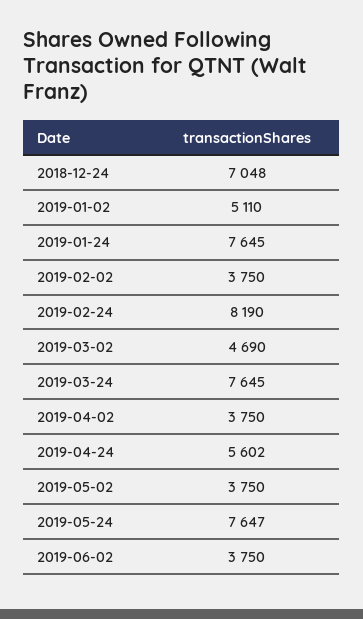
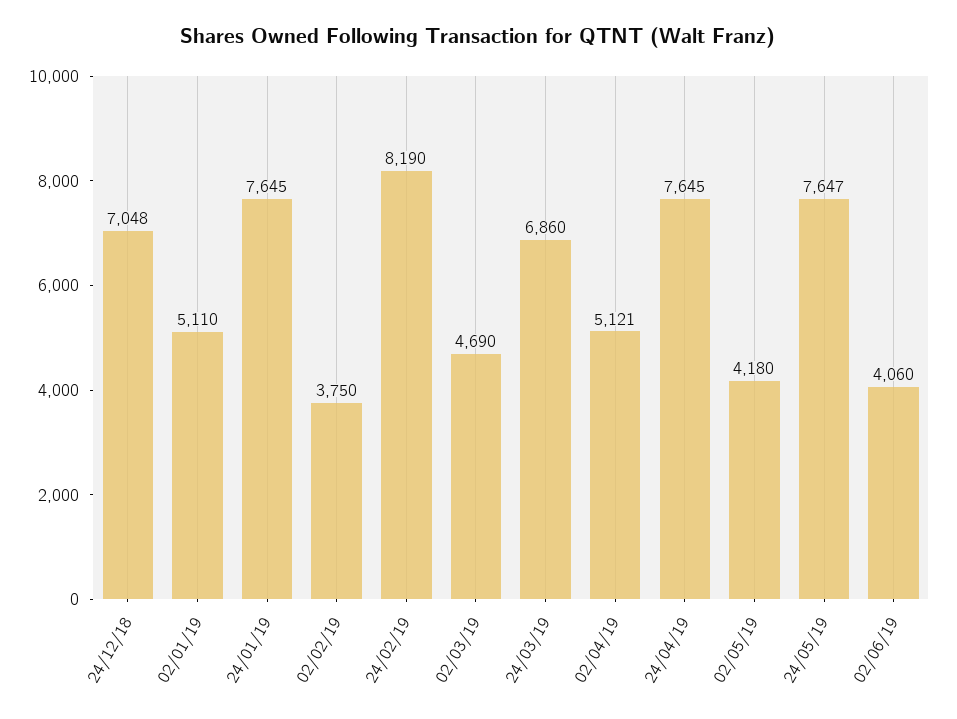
  {
    "2018-12-24": 7048,
    "2019-01-02": 5110,
    "2019-01-24": 7645,
    "2019-02-02": 3750,
    "2019-02-24": 8190,
    "2019-03-02": 4690,
-   "2019-03-24": 7645,
+   "2019-03-24": 6860,
-   "2019-04-02": 3750,
+   "2019-04-02": 5121,
-   "2019-04-24": 5602,
+   "2019-04-24": 7645,
-   "2019-05-02": 3750,
+   "2019-05-02": 4180,
    "2019-05-24": 7647,
-   "2019-06-02": 3750
+   "2019-06-02": 4060
  }

